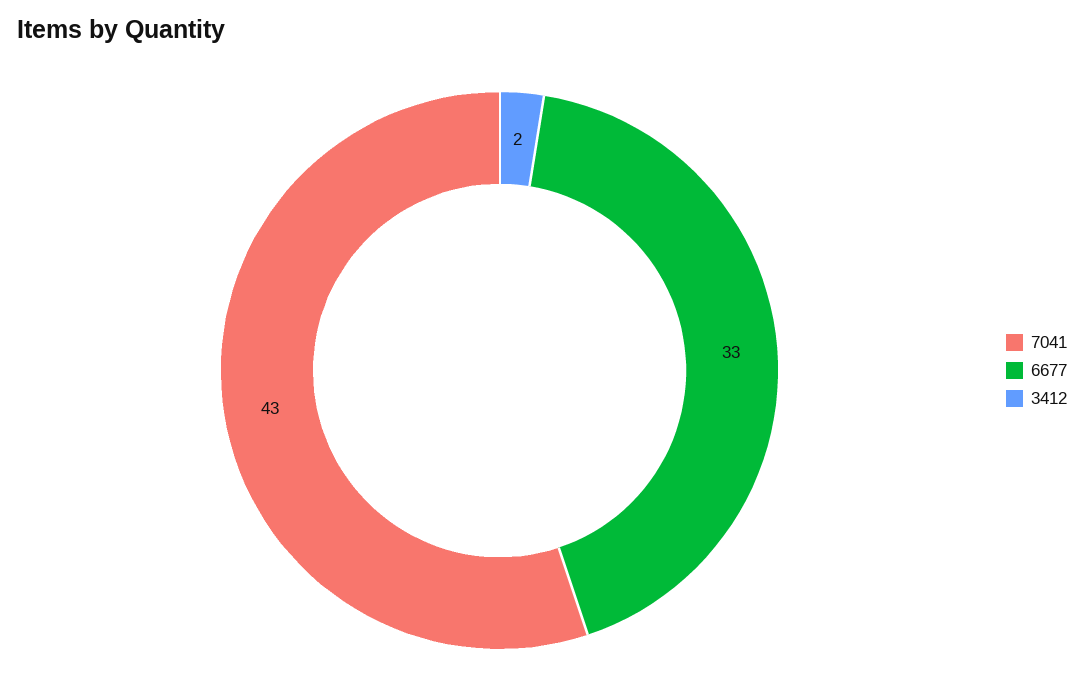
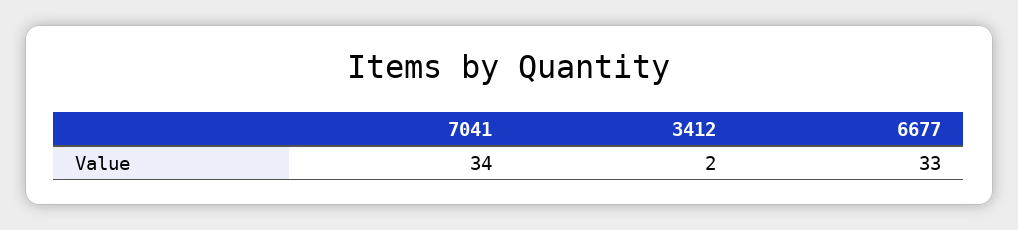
  {
-   "7041": 43,
+   "7041": 34,
    "6677": 33,
    "3412": 2
  }

